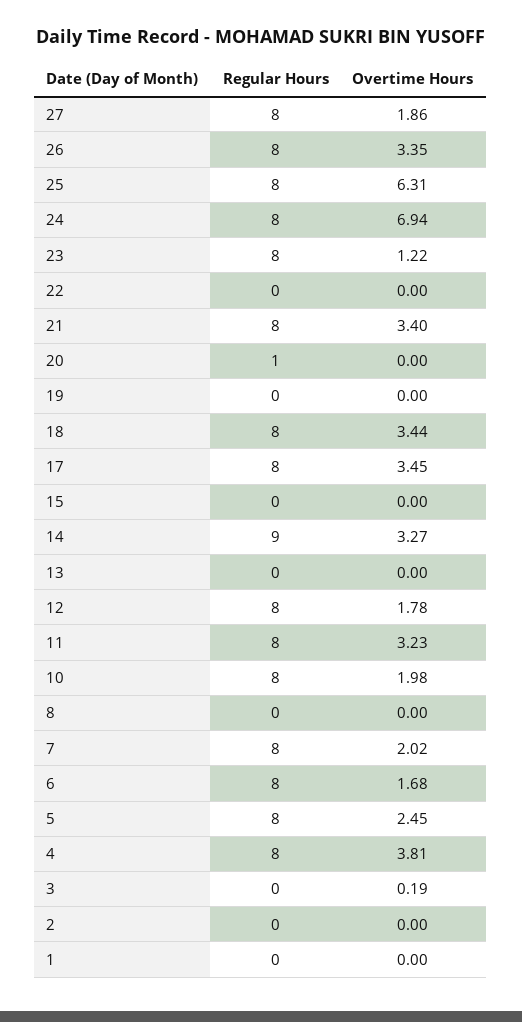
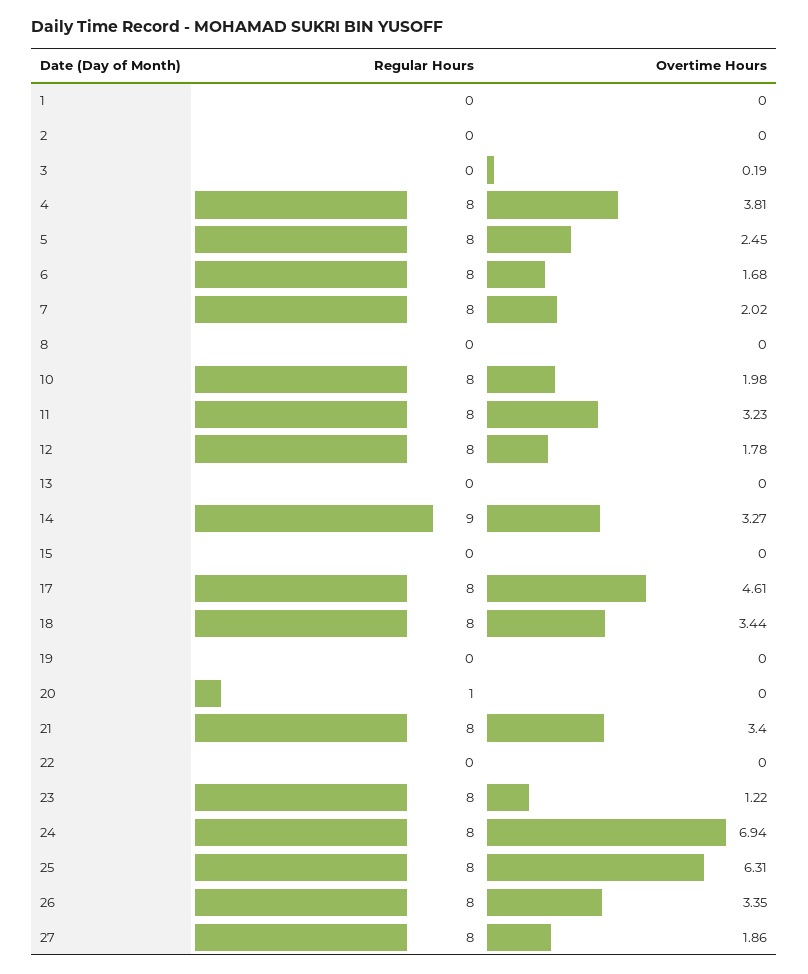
  {
    "Regular Hours": {
      "27": 8,
      "26": 8,
      "25": 8,
      "24": 8,
      "23": 8,
      "22": 0,
      "21": 8,
      "20": 1,
      "19": 0,
      "18": 8,
      "17": 8,
      "15": 0,
      "14": 9,
      "13": 0,
      "12": 8,
      "11": 8,
      "10": 8,
      "8": 0,
      "7": 8,
      "6": 8,
      "5": 8,
      "4": 8,
      "3": 0,
      "2": 0,
      "1": 0
    },
    "Overtime Hours": {
      "27": 1.86,
      "26": 3.35,
      "25": 6.31,
      "24": 6.94,
      "23": 1.22,
      "22": 0,
      "21": 3.4,
      "20": 0,
      "19": 0,
      "18": 3.44,
-     "17": 3.45,
+     "17": 4.61,
      "15": 0,
      "14": 3.27,
      "13": 0,
      "12": 1.78,
      "11": 3.23,
      "10": 1.98,
      "8": 0,
      "7": 2.02,
      "6": 1.68,
      "5": 2.45,
      "4": 3.81,
      "3": 0.19,
      "2": 0,
      "1": 0
    }
  }

